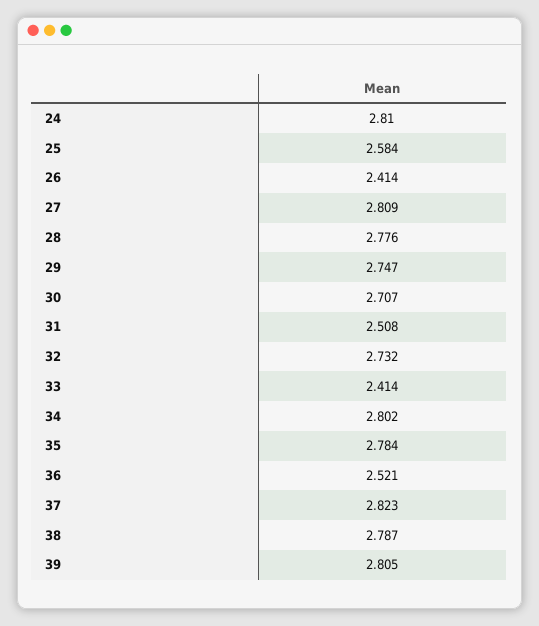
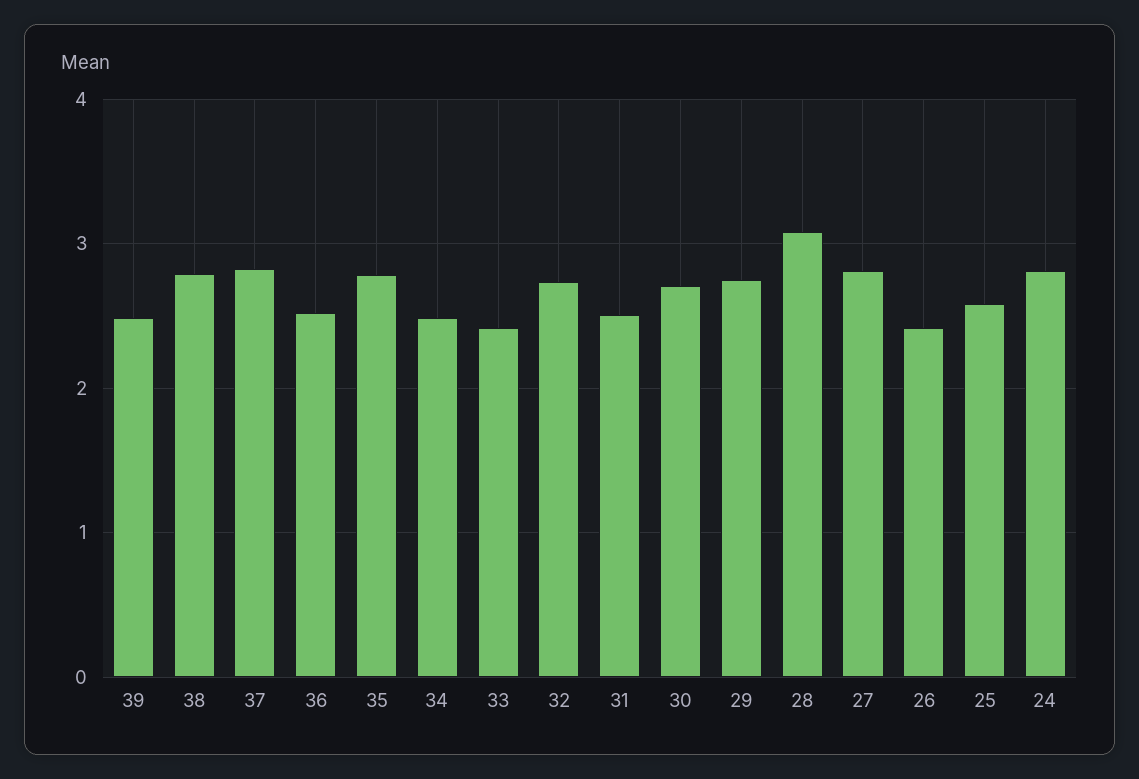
  {
    "24": 2.81,
    "25": 2.584,
    "26": 2.414,
    "27": 2.809,
-   "28": 2.776,
+   "28": 3.1,
    "29": 2.747,
    "30": 2.707,
    "31": 2.508,
    "32": 2.732,
    "33": 2.414,
-   "34": 2.802,
+   "34": 2.5,
    "35": 2.784,
    "36": 2.521,
    "37": 2.823,
    "38": 2.787,
-   "39": 2.805
+   "39": 2.5
  }

